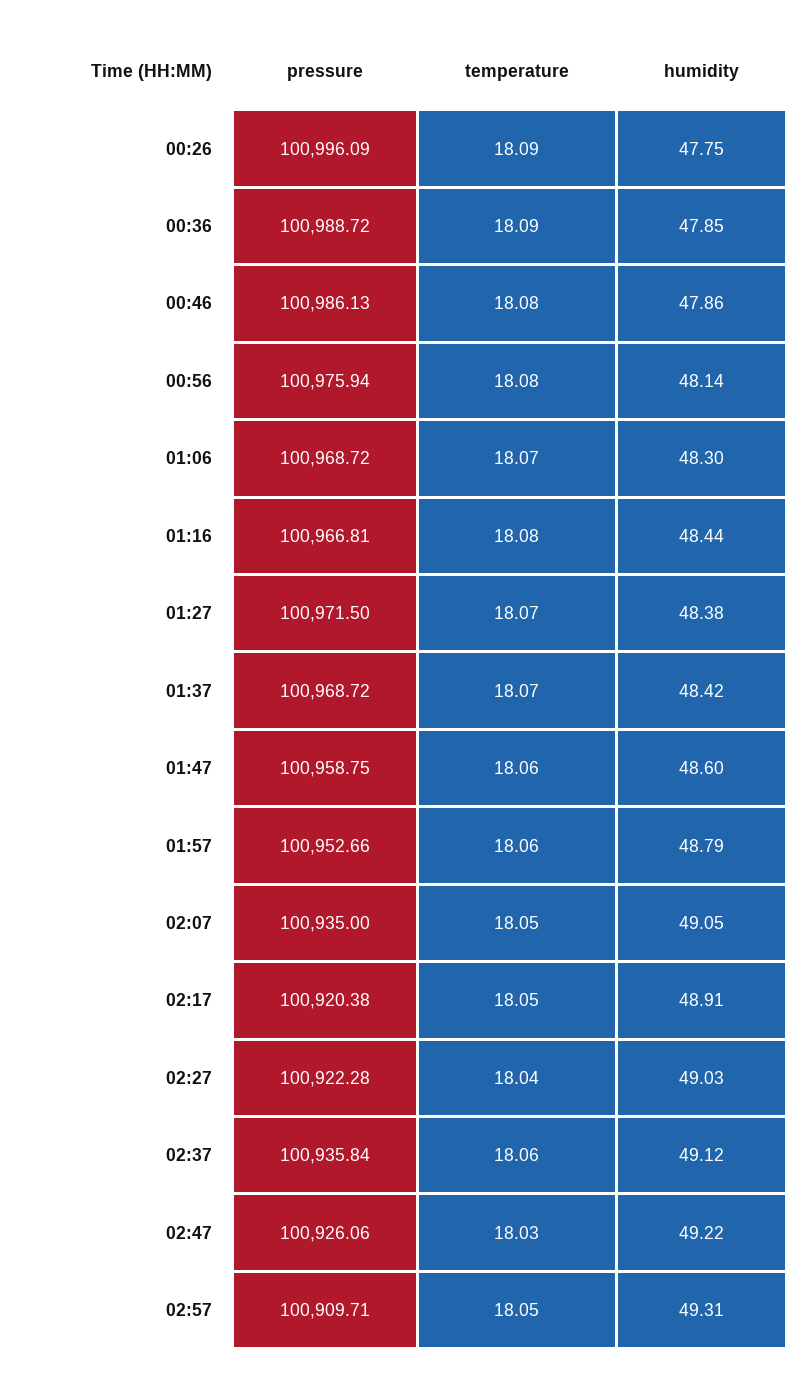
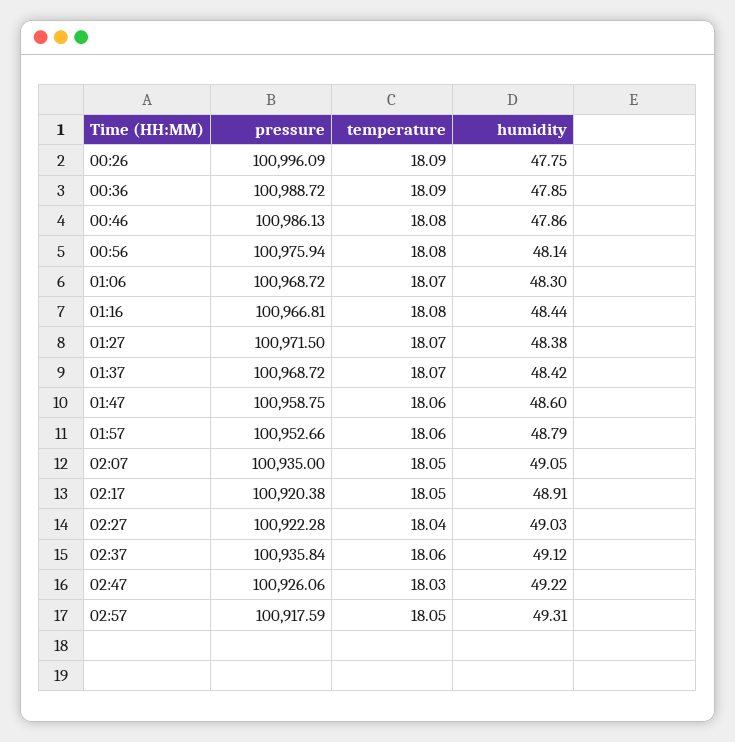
  {
    "pressure": {
      "00:26": 100996.09,
      "00:36": 100988.72,
      "00:46": 100986.13,
      "00:56": 100975.94,
      "01:06": 100968.72,
      "01:16": 100966.81,
      "01:27": 100971.5,
      "01:37": 100968.72,
      "01:47": 100958.75,
      "01:57": 100952.66,
      "02:07": 100935,
      "02:17": 100920.38,
      "02:27": 100922.28,
      "02:37": 100935.84,
      "02:47": 100926.06,
-     "02:57": 100909.71
+     "02:57": 100917.59
    },
    "temperature": {
      "00:26": 18.09,
      "00:36": 18.09,
      "00:46": 18.08,
      "00:56": 18.08,
      "01:06": 18.07,
      "01:16": 18.08,
      "01:27": 18.07,
      "01:37": 18.07,
      "01:47": 18.06,
      "01:57": 18.06,
      "02:07": 18.05,
      "02:17": 18.05,
      "02:27": 18.04,
      "02:37": 18.06,
      "02:47": 18.03,
      "02:57": 18.05
    },
    "humidity": {
      "00:26": 47.75,
      "00:36": 47.85,
      "00:46": 47.86,
      "00:56": 48.14,
      "01:06": 48.3,
      "01:16": 48.44,
      "01:27": 48.38,
      "01:37": 48.42,
      "01:47": 48.6,
      "01:57": 48.79,
      "02:07": 49.05,
      "02:17": 48.91,
      "02:27": 49.03,
      "02:37": 49.12,
      "02:47": 49.22,
      "02:57": 49.31
    }
  }

